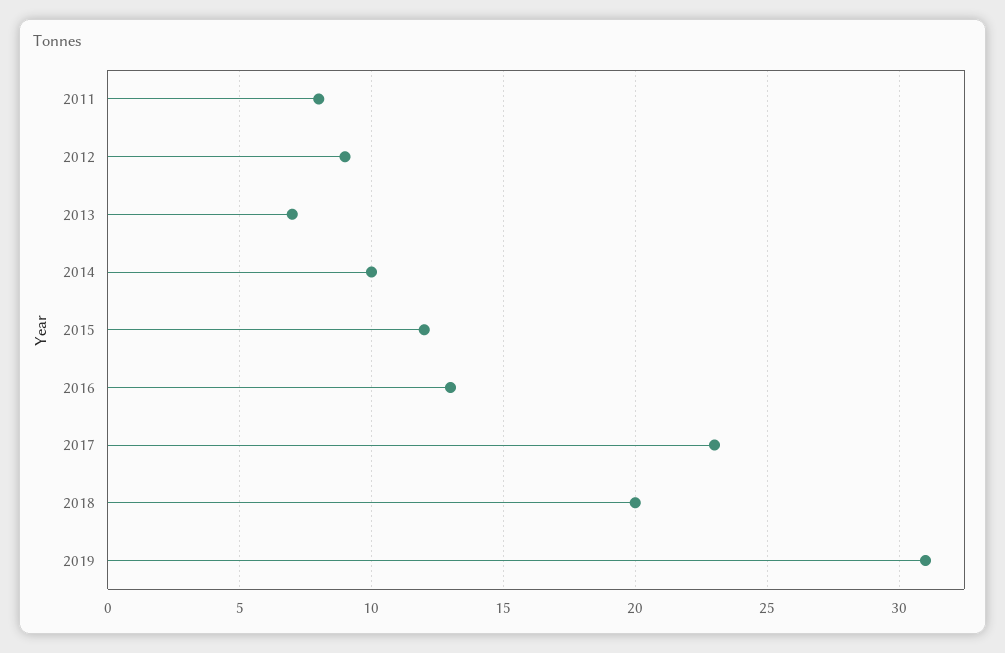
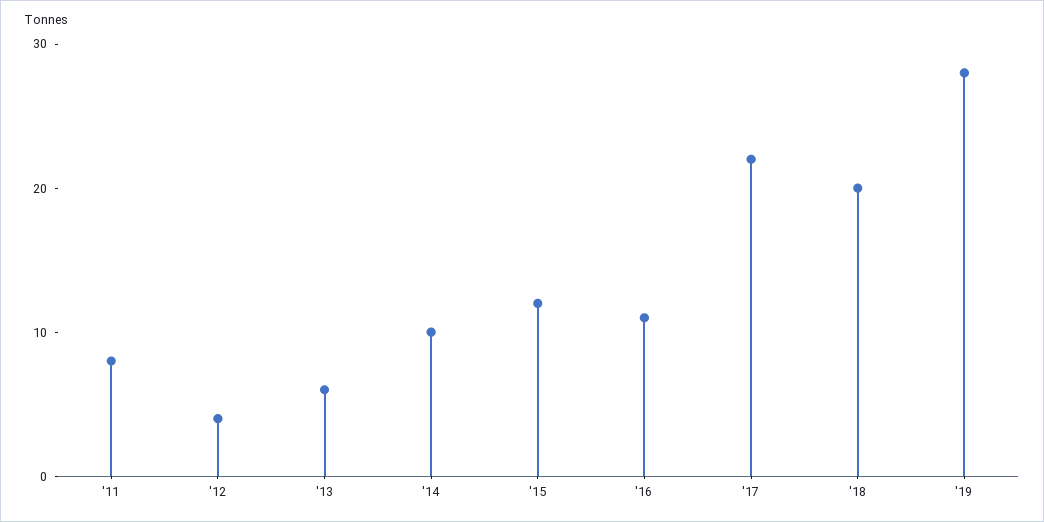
  {
    "2011": 8,
-   "2012": 9,
+   "2012": 4,
-   "2013": 7,
+   "2013": 6,
    "2014": 10,
    "2015": 12,
-   "2016": 13,
+   "2016": 11,
-   "2017": 23,
+   "2017": 22,
    "2018": 20,
-   "2019": 31
+   "2019": 28
  }

